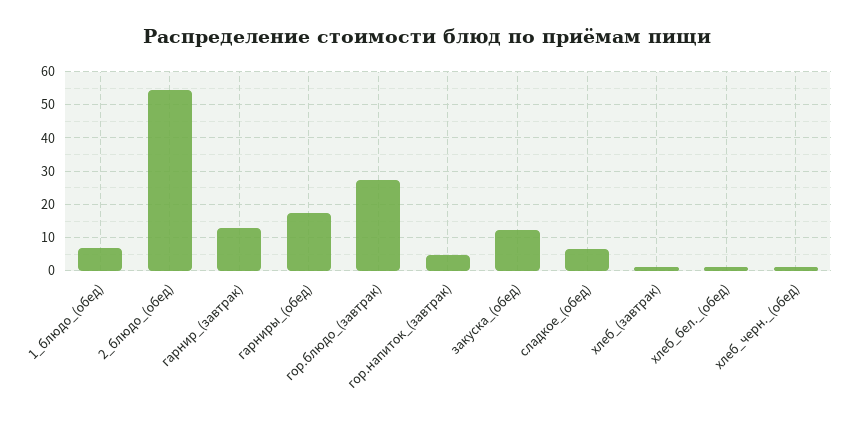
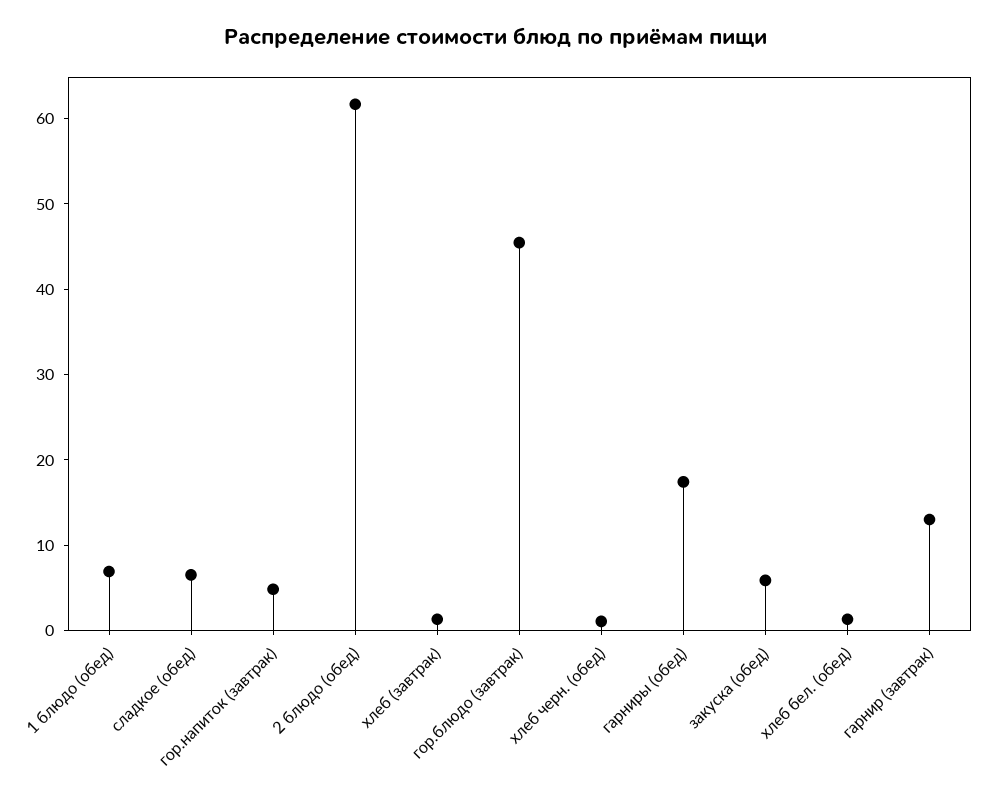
  {
    "1_блюдо_(обед)": 6,
-   "2_блюдо_(обед)": 54,
+   "2_блюдо_(обед)": 62,
    "гарнир_(завтрак)": 14,
    "гарниры_(обед)": 18,
-   "гор.блюдо_(завтрак)": 28,
+   "гор.блюдо_(завтрак)": 46,
    "гор.напиток_(завтрак)": 4,
-   "закуска_(обед)": 12,
+   "закуска_(обед)": 6,
    "сладкое_(обед)": 6,
    "хлеб_(завтрак)": 2,
    "хлеб_бел._(обед)": 2,
    "хлеб_черн._(обед)": 2
  }

